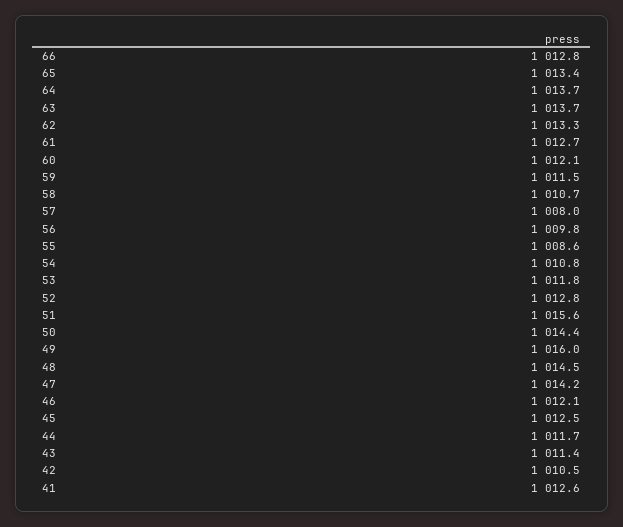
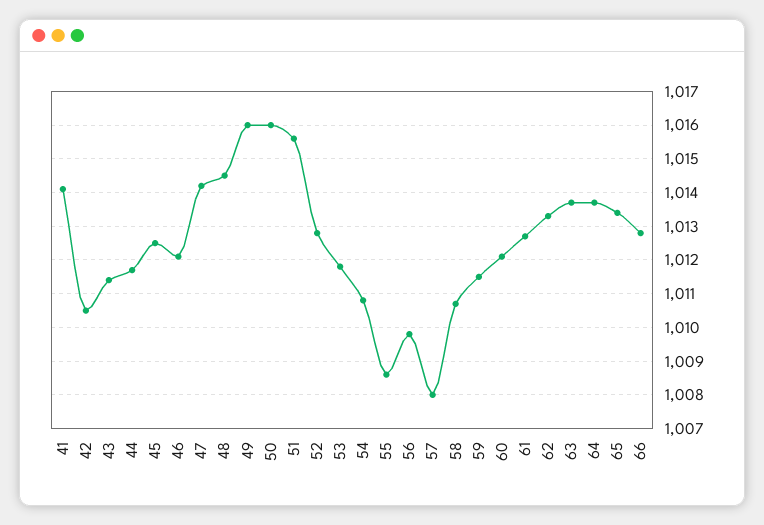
  {
    "66": 1012.8,
    "65": 1013.4,
    "64": 1013.7,
    "63": 1013.7,
    "62": 1013.3,
    "61": 1012.7,
    "60": 1012.1,
    "59": 1011.5,
    "58": 1010.7,
    "57": 1008,
    "56": 1009.8,
    "55": 1008.6,
    "54": 1010.8,
    "53": 1011.8,
    "52": 1012.8,
    "51": 1015.6,
-   "50": 1014.4,
+   "50": 1016,
    "49": 1016,
    "48": 1014.5,
    "47": 1014.2,
    "46": 1012.1,
    "45": 1012.5,
    "44": 1011.7,
    "43": 1011.4,
    "42": 1010.5,
-   "41": 1012.6
+   "41": 1014
  }

